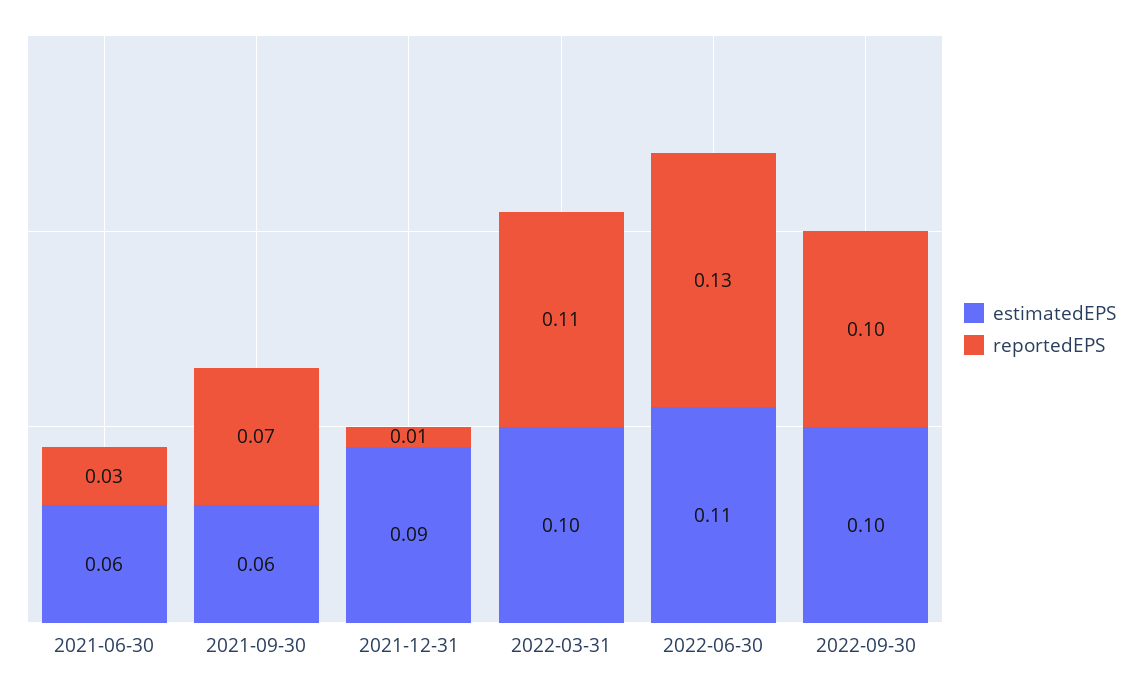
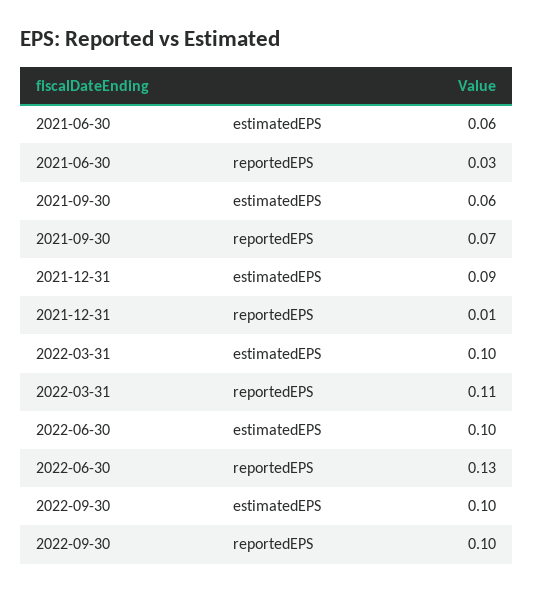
  {
    "estimatedEPS": {
      "2021-06-30": 0.06,
      "2021-09-30": 0.06,
      "2021-12-31": 0.09,
      "2022-03-31": 0.1,
-     "2022-06-30": 0.11,
+     "2022-06-30": 0.1,
      "2022-09-30": 0.1
    },
    "reportedEPS": {
      "2021-06-30": 0.03,
      "2021-09-30": 0.07,
      "2021-12-31": 0.01,
      "2022-03-31": 0.11,
      "2022-06-30": 0.13,
      "2022-09-30": 0.1
    }
  }

